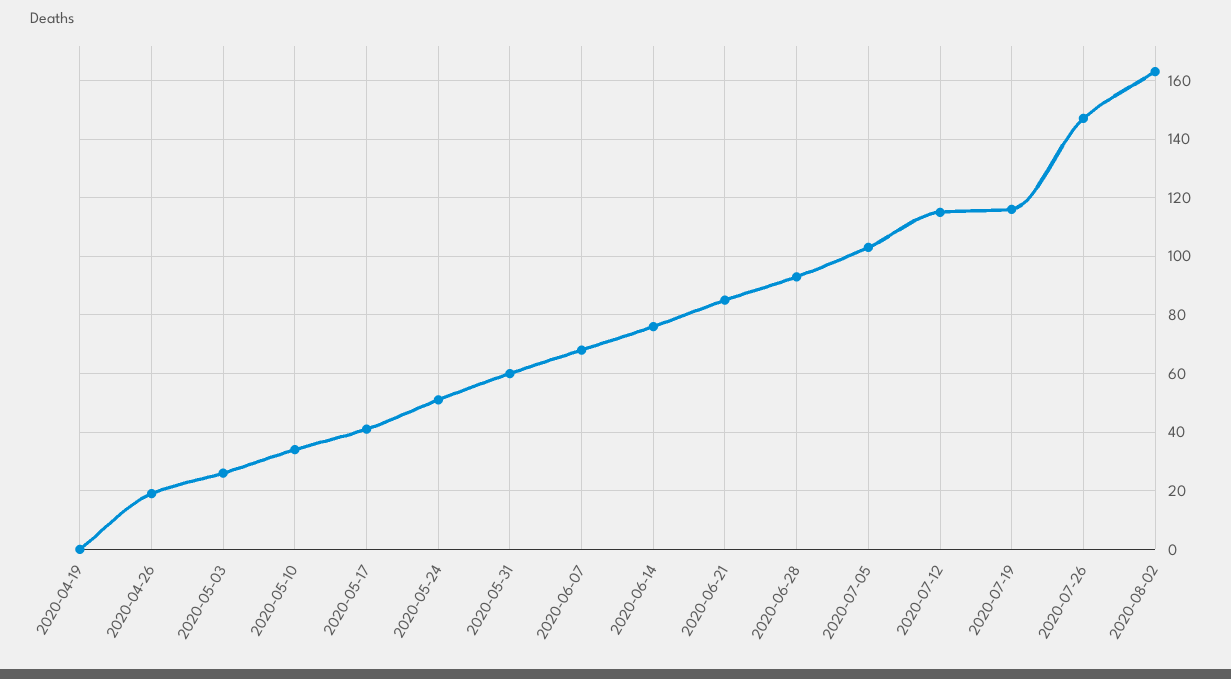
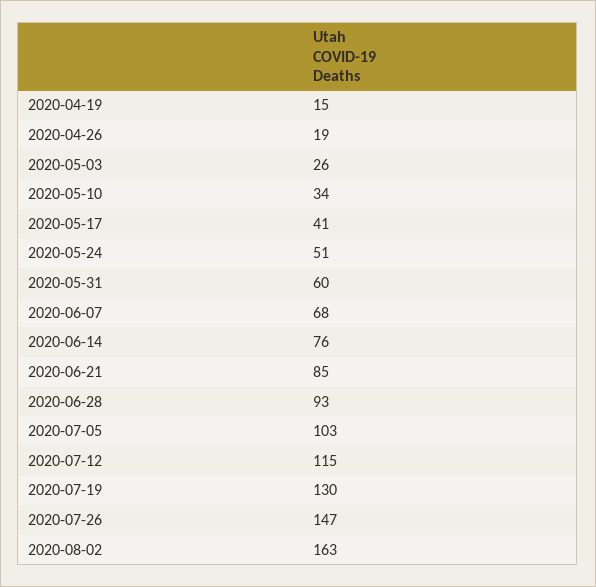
  {
-   "2020-04-19": 0,
+   "2020-04-19": 15,
    "2020-04-26": 19,
    "2020-05-03": 26,
    "2020-05-10": 34,
    "2020-05-17": 41,
    "2020-05-24": 51,
    "2020-05-31": 60,
    "2020-06-07": 68,
    "2020-06-14": 76,
    "2020-06-21": 85,
    "2020-06-28": 93,
    "2020-07-05": 103,
    "2020-07-12": 115,
-   "2020-07-19": 115,
+   "2020-07-19": 130,
    "2020-07-26": 147,
    "2020-08-02": 163
  }

